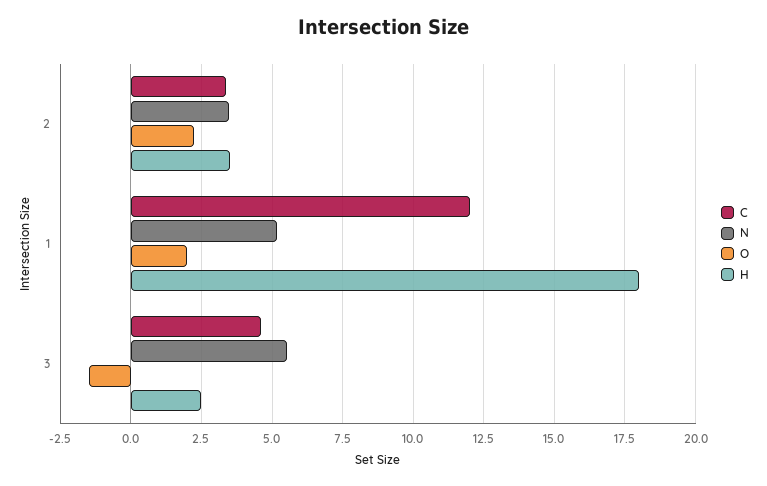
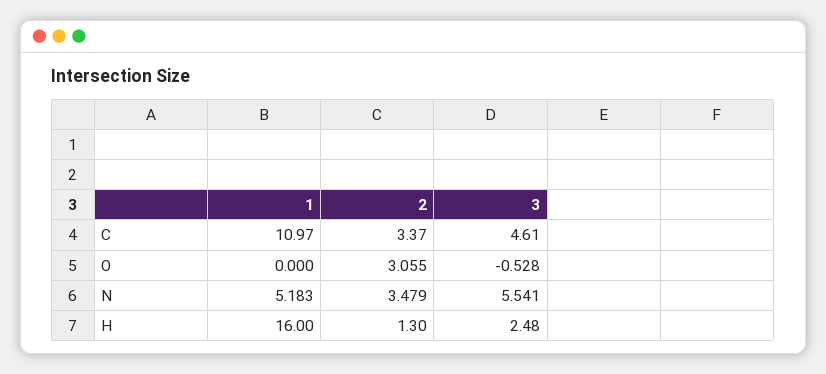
  {
    "C": {
      "2": 3.37,
-     "1": 12,
+     "1": 10.97,
      "3": 4.61
    },
    "N": {
      "2": 3.479,
      "1": 5.183,
      "3": 5.541
    },
    "O": {
-     "2": 2.25,
+     "2": 3.055,
-     "1": 2,
+     "1": 0,
-     "3": -1.5
+     "3": -0.528
    },
    "H": {
-     "2": 3.5,
+     "2": 1.3,
-     "1": 18,
+     "1": 16,
      "3": 2.48
    }
  }

